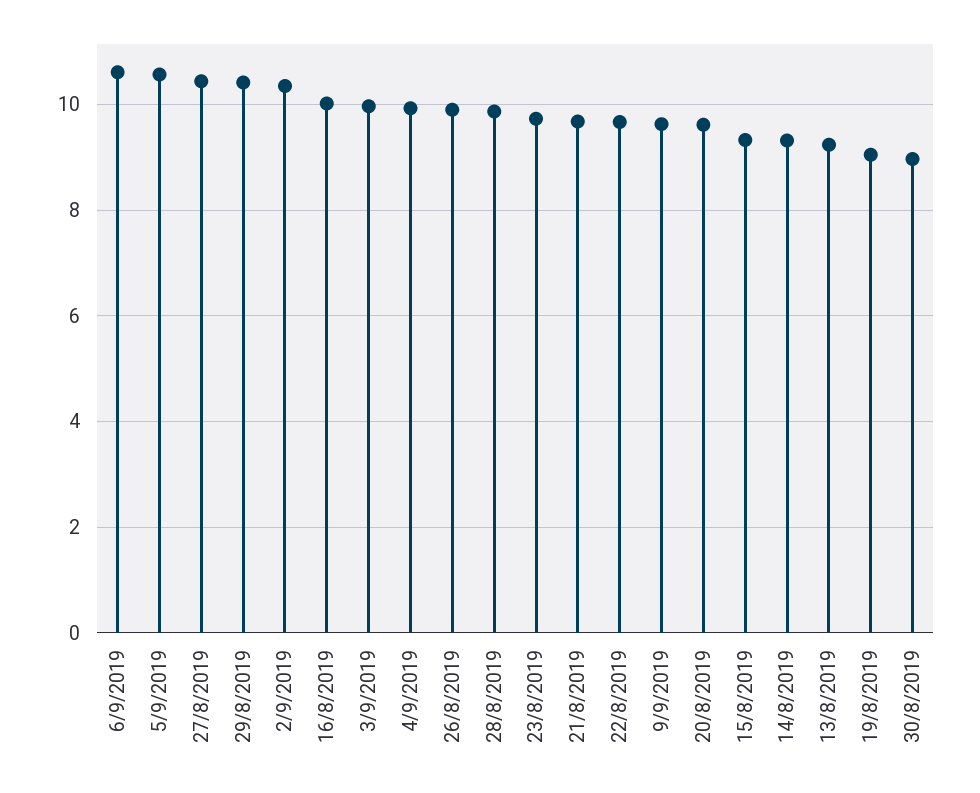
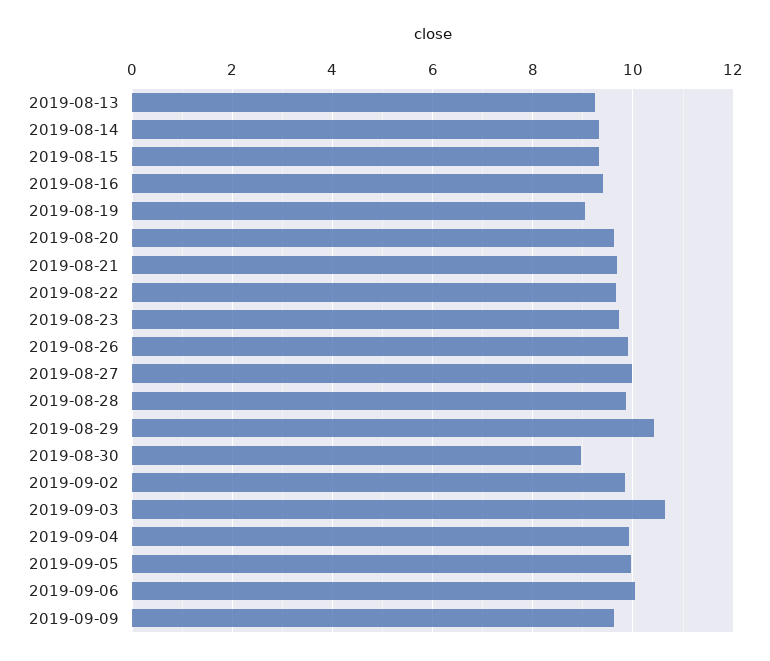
  {
-   "6/9/2019": 10.6,
+   "6/9/2019": 10,
-   "5/9/2019": 10.6,
+   "5/9/2019": 10,
-   "27/8/2019": 10.4,
+   "27/8/2019": 10,
    "29/8/2019": 10.4,
-   "2/9/2019": 10.4,
+   "2/9/2019": 9.8,
-   "16/8/2019": 10,
+   "16/8/2019": 9.4,
-   "3/9/2019": 10,
+   "3/9/2019": 10.6,
    "4/9/2019": 10,
    "26/8/2019": 10,
    "28/8/2019": 9.8,
    "23/8/2019": 9.8,
    "21/8/2019": 9.6,
    "22/8/2019": 9.6,
    "9/9/2019": 9.6,
    "20/8/2019": 9.6,
    "15/8/2019": 9.4,
    "14/8/2019": 9.4,
    "13/8/2019": 9.2,
    "19/8/2019": 9,
    "30/8/2019": 9
  }

